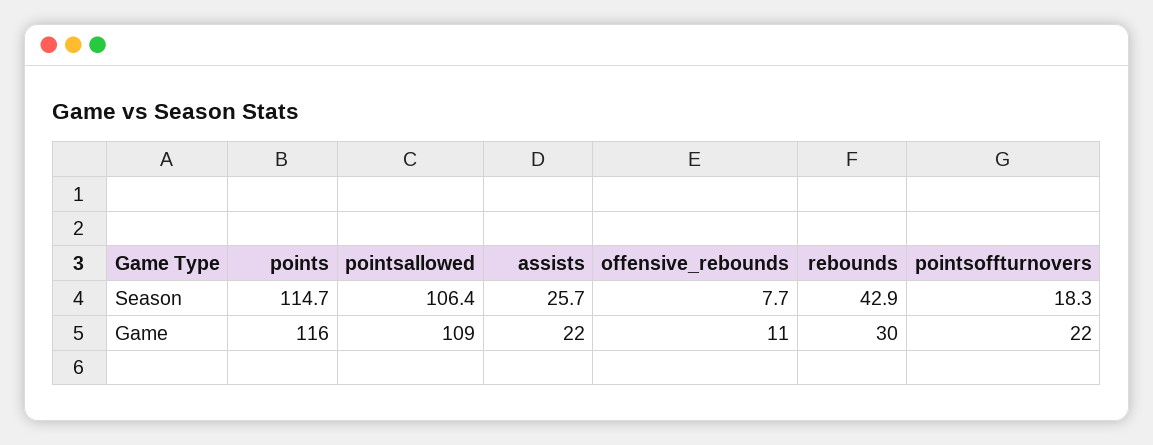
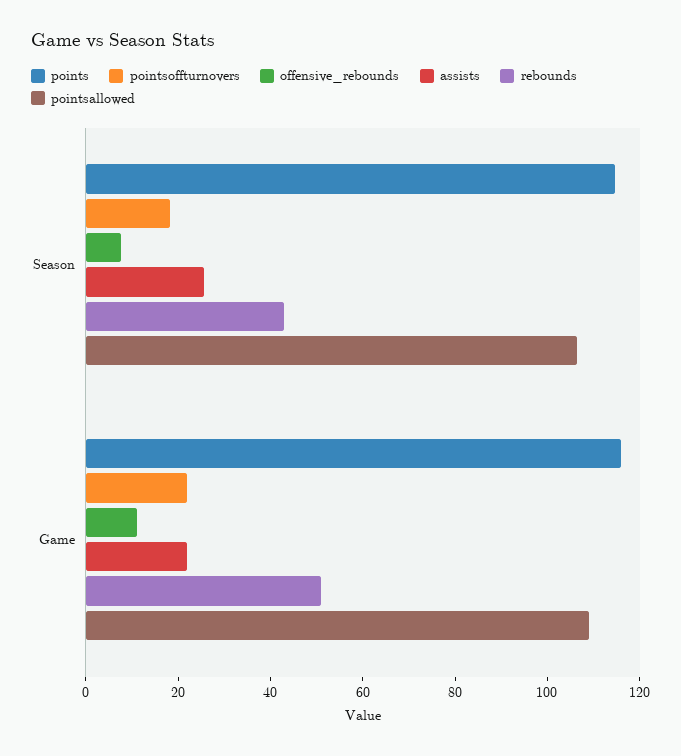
  {
    "points": {
      "Season": 114.7,
      "Game": 116
    },
    "pointsallowed": {
      "Season": 106.4,
      "Game": 109
    },
    "assists": {
      "Season": 25.7,
      "Game": 22
    },
    "offensive_rebounds": {
      "Season": 7.7,
      "Game": 11
    },
    "rebounds": {
      "Season": 42.9,
-     "Game": 30
+     "Game": 50
    },
    "pointsoffturnovers": {
      "Season": 18.3,
      "Game": 22
    }
  }

